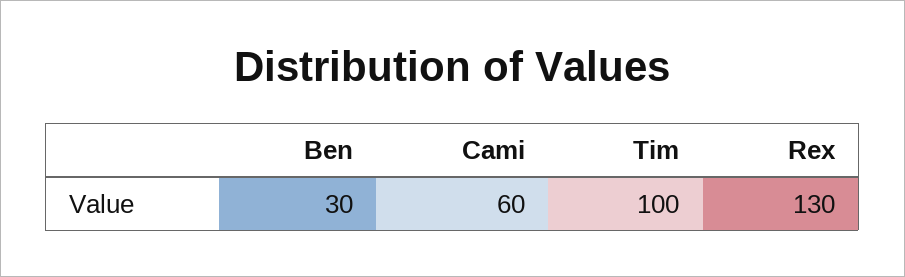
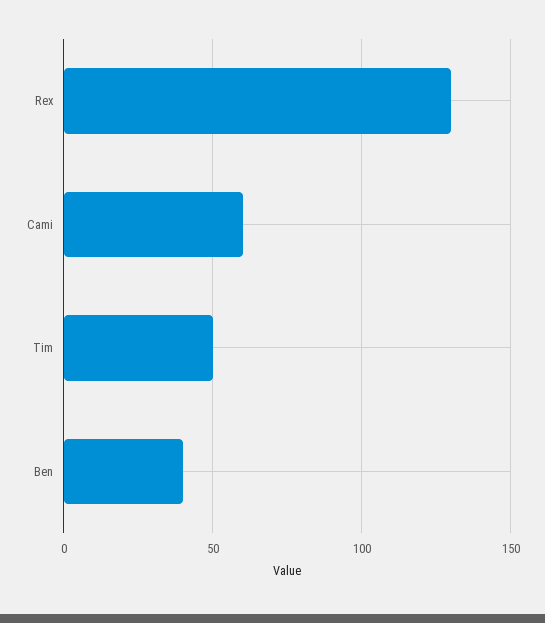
  {
-   "Ben": 30,
+   "Ben": 40,
    "Cami": 60,
-   "Tim": 100,
+   "Tim": 50,
    "Rex": 130
  }

